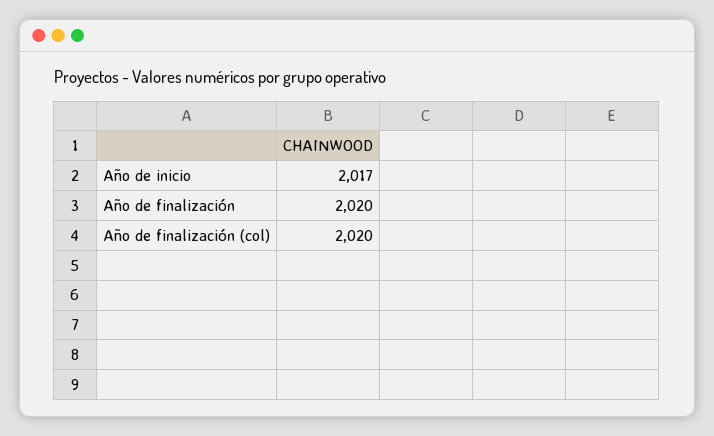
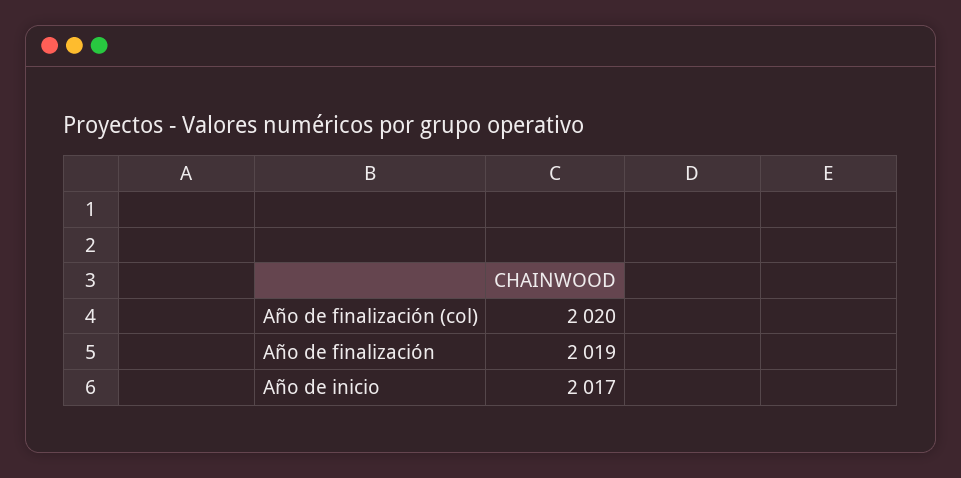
  {
    "Año de inicio": 2017,
-   "Año de finalización": 2020,
+   "Año de finalización": 2019,
    "Año de finalización (col)": 2020
  }

